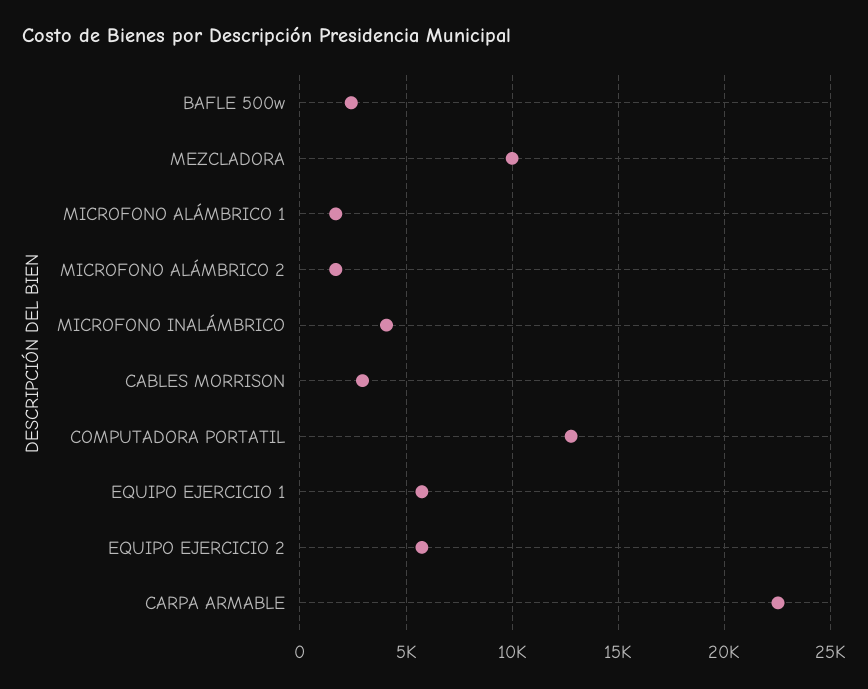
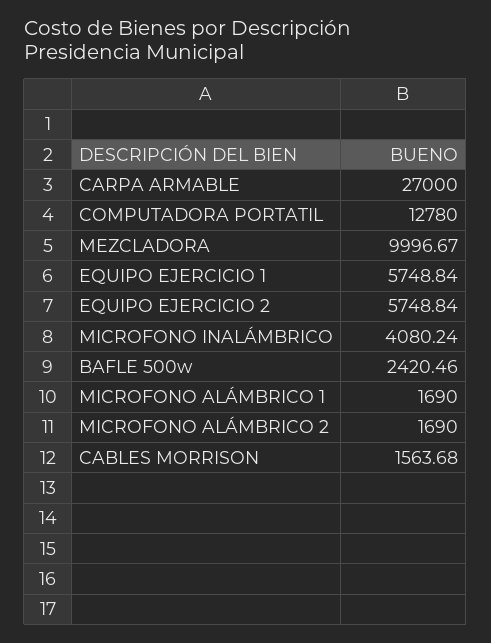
  {
    "BAFLE 500w": 2420.46,
    "MEZCLADORA": 9996.67,
    "MICROFONO ALÁMBRICO 1": 1690,
    "MICROFONO ALÁMBRICO 2": 1690,
    "MICROFONO INALÁMBRICO": 4080.24,
-   "CABLES MORRISON": 3000,
+   "CABLES MORRISON": 1563.68,
    "COMPUTADORA PORTATIL": 12780,
    "EQUIPO EJERCICIO 1": 5748.84,
    "EQUIPO EJERCICIO 2": 5748.84,
-   "CARPA ARMABLE": 22500
+   "CARPA ARMABLE": 27000
  }

